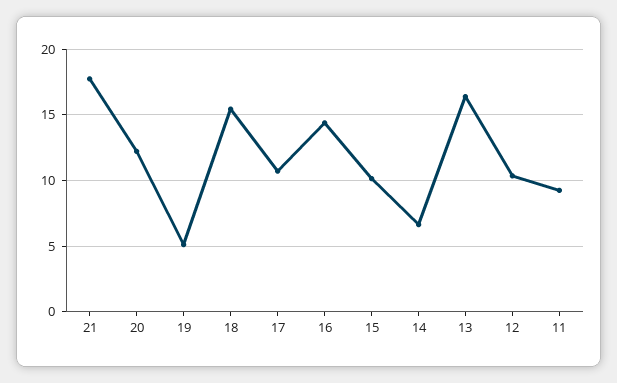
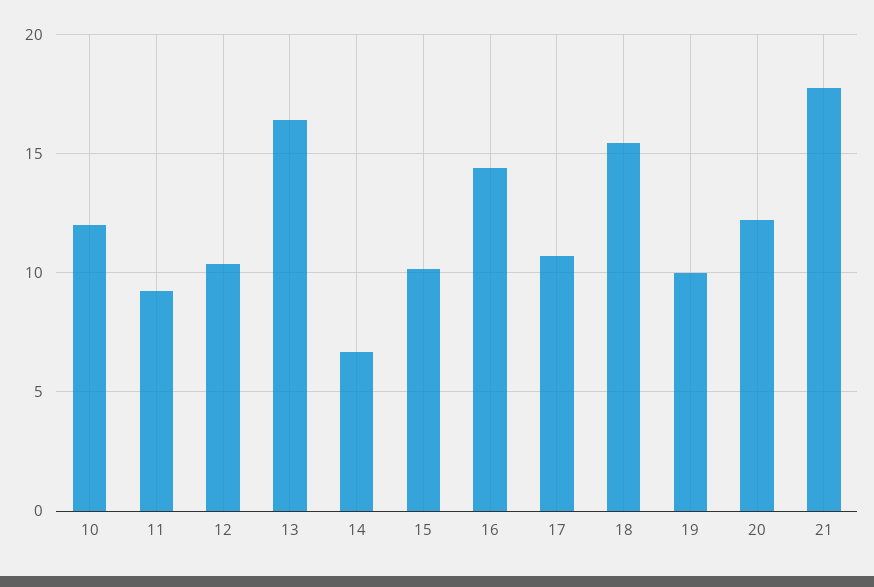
  {
    "21": 17.5,
    "20": 12,
-   "19": 5,
+   "19": 10,
    "18": 15.5,
    "17": 10.5,
    "16": 14.5,
    "15": 10,
    "14": 6.5,
    "13": 16.5,
    "12": 10.5,
-   "11": 9
+   "11": 9,
+   "10": 12
  }

